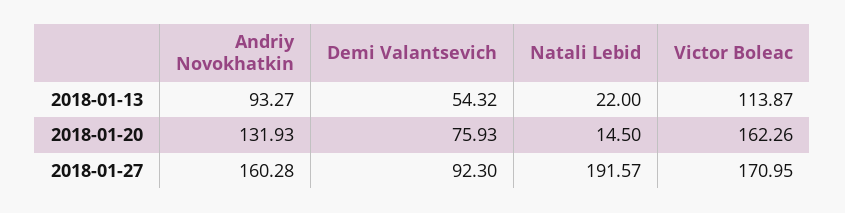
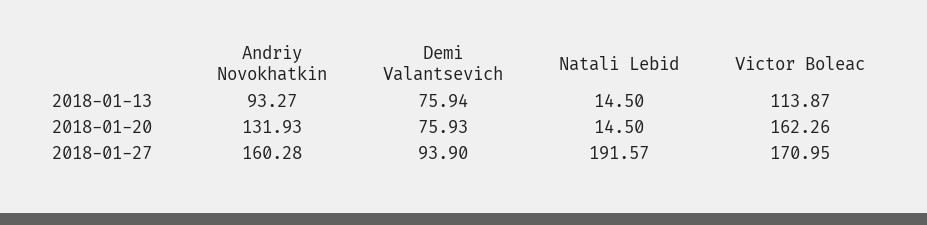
  {
    "Andriy Novokhatkin": {
      "2018-01-13": 93.27,
      "2018-01-20": 131.93,
      "2018-01-27": 160.28
    },
    "Demi Valantsevich": {
-     "2018-01-13": 54.32,
+     "2018-01-13": 75.94,
      "2018-01-20": 75.93,
-     "2018-01-27": 92.3
+     "2018-01-27": 93.9
    },
    "Natali Lebid": {
-     "2018-01-13": 22,
+     "2018-01-13": 14.5,
      "2018-01-20": 14.5,
      "2018-01-27": 191.57
    },
    "Victor Boleac": {
      "2018-01-13": 113.87,
      "2018-01-20": 162.26,
      "2018-01-27": 170.95
    }
  }

